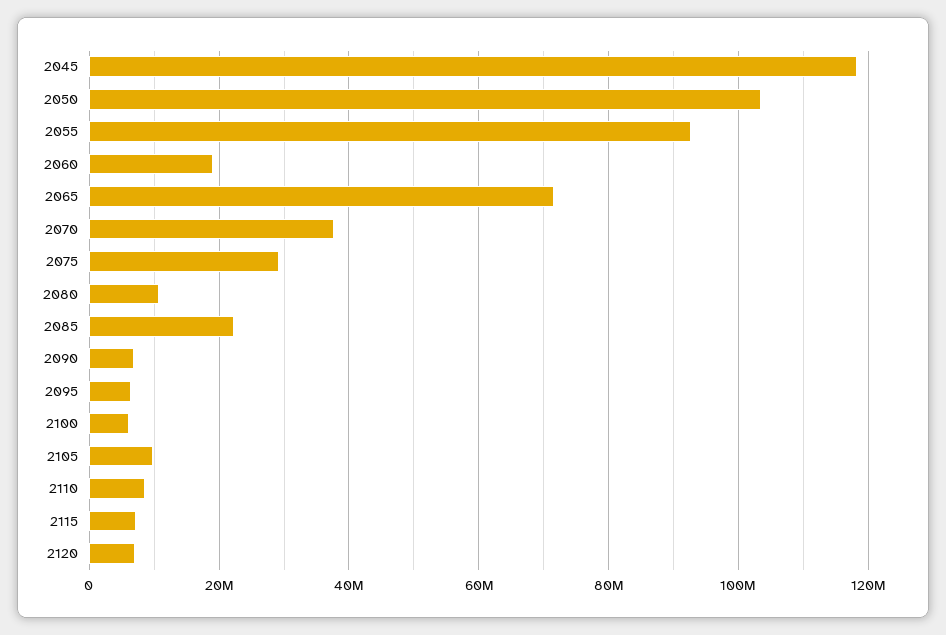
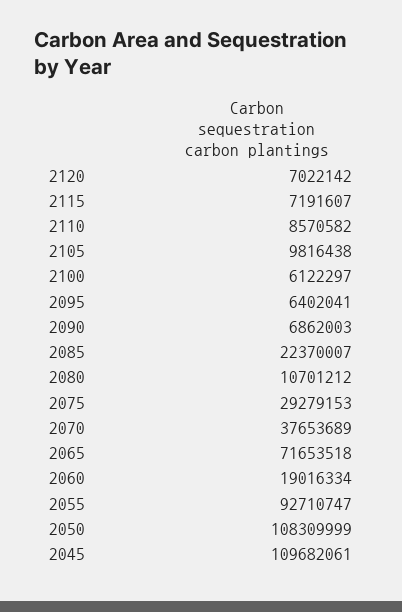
  {
-   "2045": 118000000,
+   "2045": 109682061,
-   "2050": 104000000,
+   "2050": 108309999,
    "2055": 92710747,
    "2060": 19016334,
    "2065": 71653518,
    "2070": 37653689,
    "2075": 29279153,
    "2080": 10701212,
    "2085": 22370007,
    "2090": 6862003,
    "2095": 6402041,
    "2100": 6122297,
    "2105": 9816438,
    "2110": 8570582,
    "2115": 7191607,
    "2120": 7022142
  }

